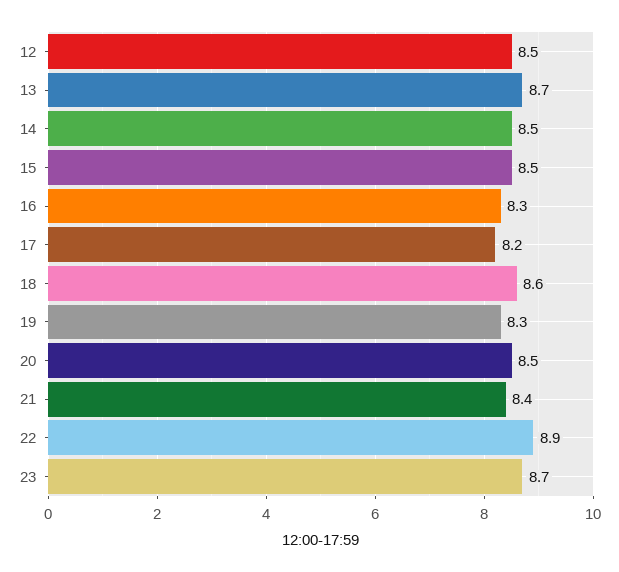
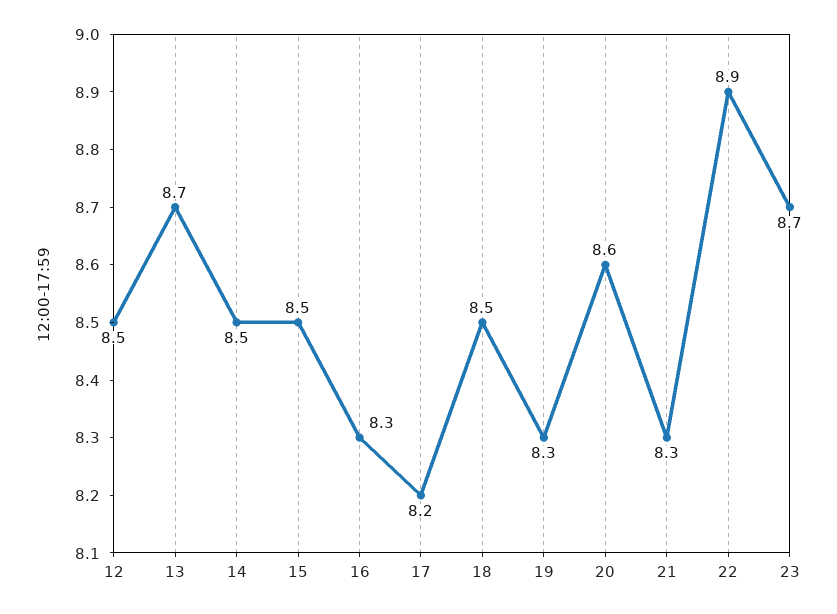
  {
    "12": 8.5,
    "13": 8.7,
    "14": 8.5,
    "15": 8.5,
    "16": 8.3,
    "17": 8.2,
-   "18": 8.6,
+   "18": 8.5,
    "19": 8.3,
-   "20": 8.5,
+   "20": 8.6,
-   "21": 8.4,
+   "21": 8.3,
    "22": 8.9,
    "23": 8.7
  }

